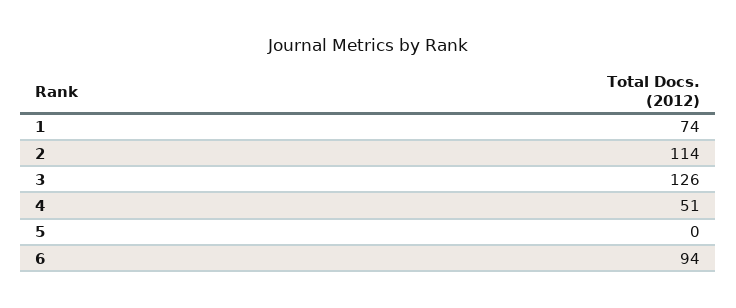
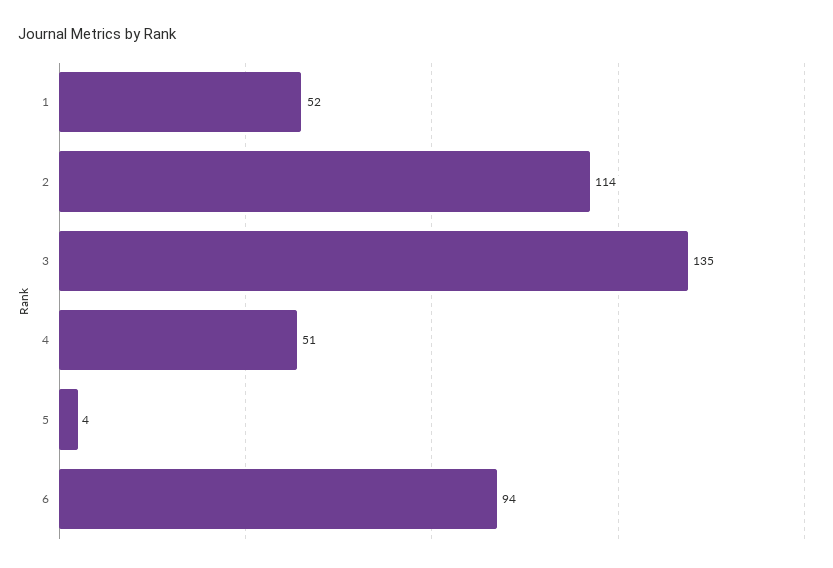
  {
-   "1": 74,
+   "1": 52,
    "2": 114,
-   "3": 126,
+   "3": 135,
    "4": 51,
-   "5": 0,
+   "5": 4,
    "6": 94
  }

